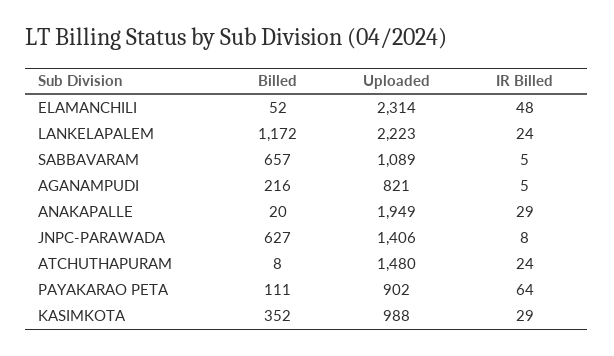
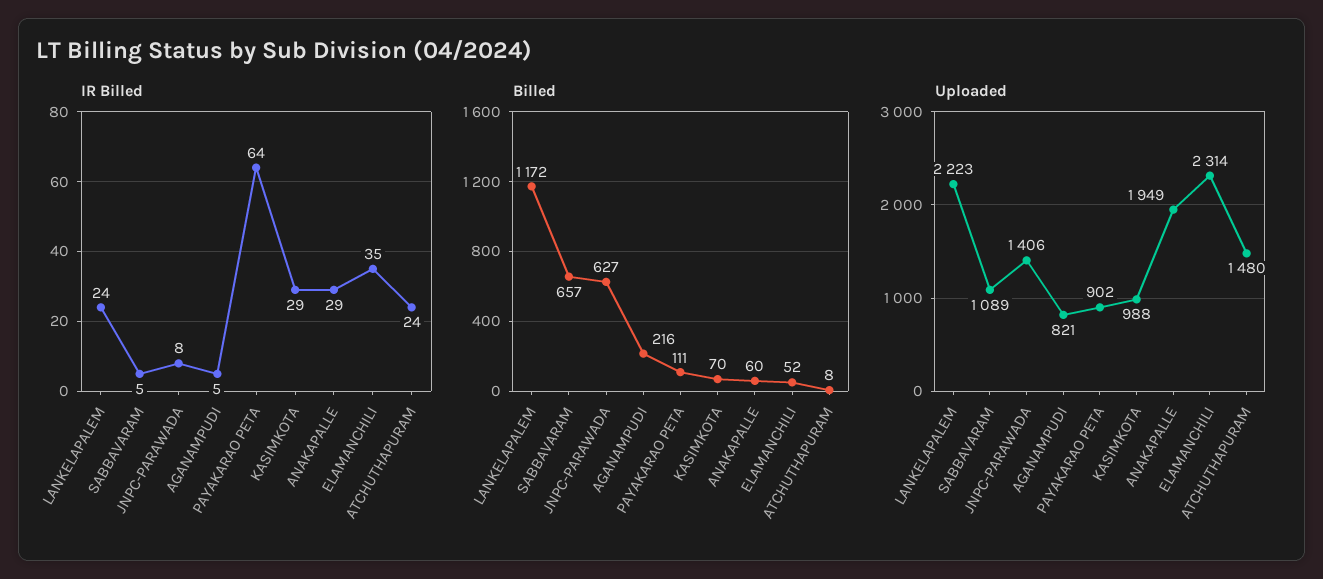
  {
    "Billed": {
      "ELAMANCHILI": 52,
      "LANKELAPALEM": 1172,
      "SABBAVARAM": 657,
      "AGANAMPUDI": 216,
-     "ANAKAPALLE": 20,
+     "ANAKAPALLE": 60,
      "JNPC-PARAWADA": 627,
      "ATCHUTHAPURAM": 8,
      "PAYAKARAO PETA": 111,
-     "KASIMKOTA": 352
+     "KASIMKOTA": 70
    },
    "Uploaded": {
      "ELAMANCHILI": 2314,
      "LANKELAPALEM": 2223,
      "SABBAVARAM": 1089,
      "AGANAMPUDI": 821,
      "ANAKAPALLE": 1949,
      "JNPC-PARAWADA": 1406,
      "ATCHUTHAPURAM": 1480,
      "PAYAKARAO PETA": 902,
      "KASIMKOTA": 988
    },
    "IR Billed": {
-     "ELAMANCHILI": 48,
+     "ELAMANCHILI": 35,
      "LANKELAPALEM": 24,
      "SABBAVARAM": 5,
      "AGANAMPUDI": 5,
      "ANAKAPALLE": 29,
      "JNPC-PARAWADA": 8,
      "ATCHUTHAPURAM": 24,
      "PAYAKARAO PETA": 64,
      "KASIMKOTA": 29
    }
  }

